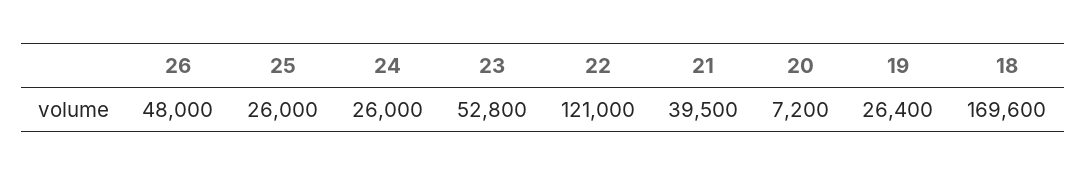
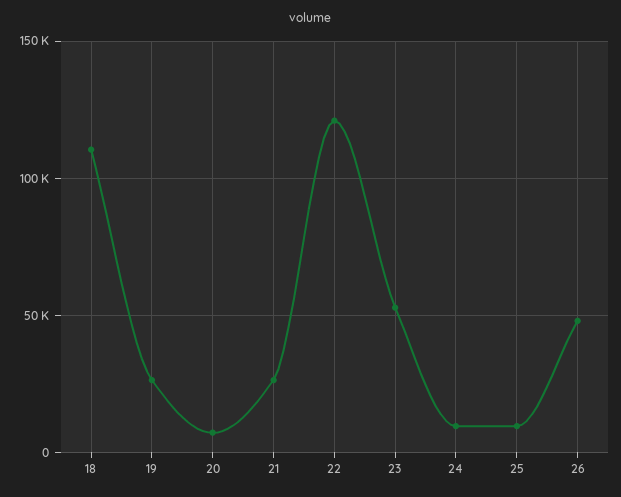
  {
    "26": 48000,
-   "25": 26000,
+   "25": 10000,
-   "24": 26000,
+   "24": 10000,
    "23": 52800,
    "22": 121000,
-   "21": 39500,
+   "21": 25000,
    "20": 7200,
    "19": 26400,
-   "18": 169600
+   "18": 110000
  }

